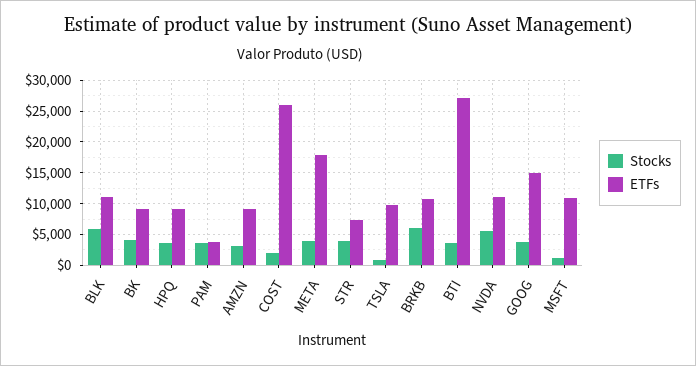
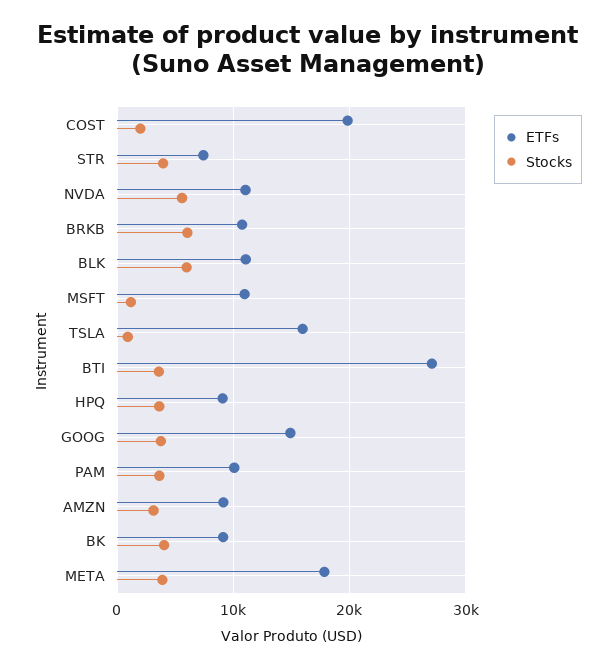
  {
    "Stocks": {
      "BLK": 6000,
      "BK": 4000,
      "HPQ": 4000,
      "PAM": 4000,
      "AMZN": 3000,
      "COST": 2000,
      "META": 4000,
      "STR": 4000,
      "TSLA": 1000,
      "BRKB": 6000,
      "BTI": 4000,
      "NVDA": 6000,
      "GOOG": 4000,
      "MSFT": 1000
    },
    "ETFs": {
      "BLK": 11000,
      "BK": 9000,
      "HPQ": 9000,
-     "PAM": 4000,
+     "PAM": 10000,
      "AMZN": 9000,
-     "COST": 26000,
+     "COST": 20000,
      "META": 18000,
      "STR": 7000,
-     "TSLA": 10000,
+     "TSLA": 16000,
      "BRKB": 11000,
      "BTI": 27000,
      "NVDA": 11000,
      "GOOG": 15000,
      "MSFT": 11000
    }
  }

